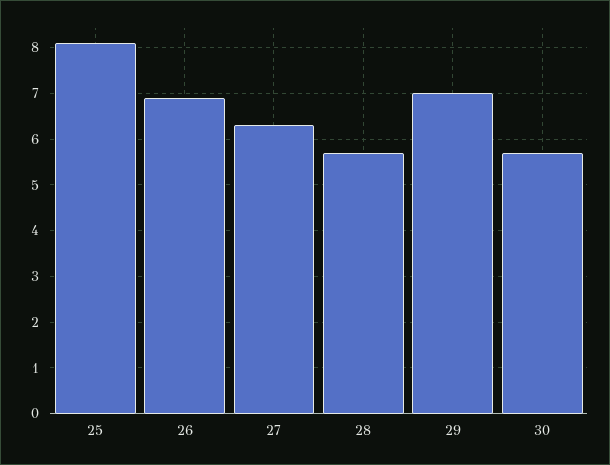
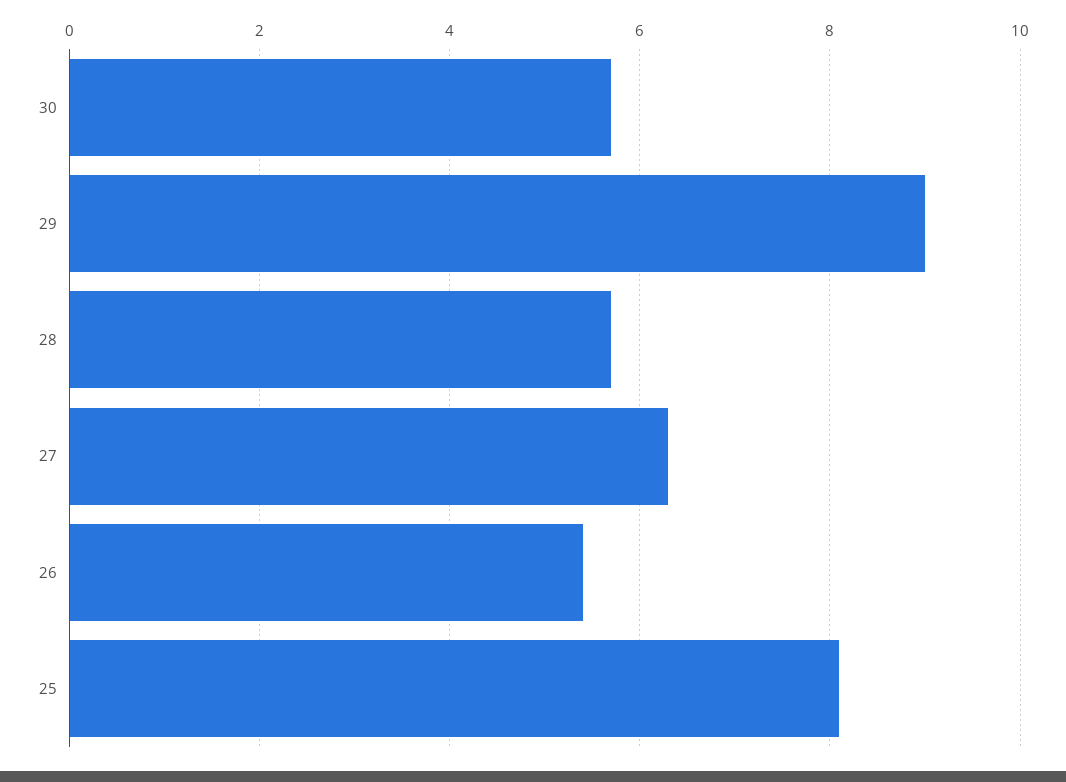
  {
    "25": 8,
-   "26": 7,
+   "26": 5.5,
    "27": 6.5,
    "28": 5.5,
-   "29": 7,
+   "29": 9,
    "30": 5.5
  }

